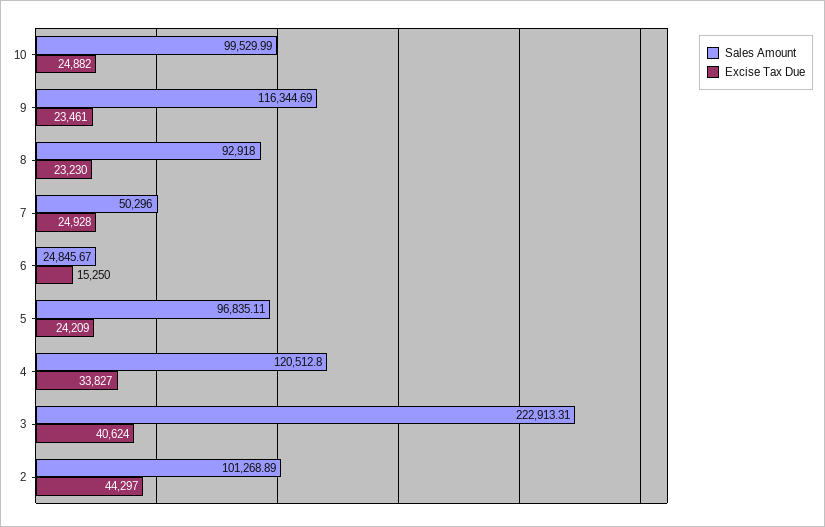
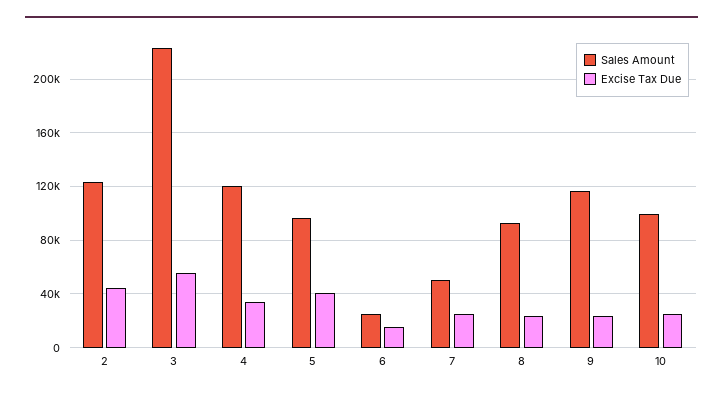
  {
    "Sales Amount": {
      "10": 99529.99,
      "9": 116344.69,
      "8": 92918,
      "7": 50296,
      "6": 24845.67,
      "5": 96835.11,
      "4": 120512.8,
      "3": 222913.31,
-     "2": 101268.89
+     "2": 125000
    },
    "Excise Tax Due": {
      "10": 24882,
      "9": 23461,
      "8": 23230,
      "7": 24928,
      "6": 15250,
-     "5": 24209,
+     "5": 40000,
      "4": 33827,
-     "3": 40624,
+     "3": 55000,
      "2": 44297
    }
  }

